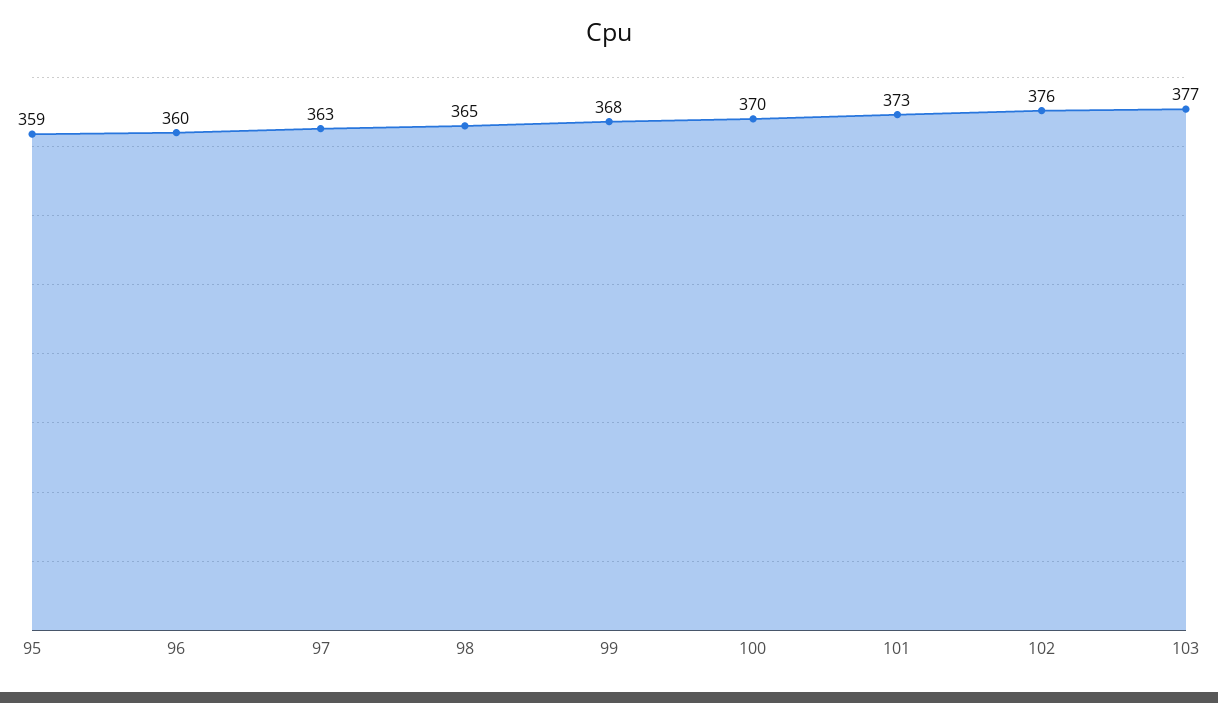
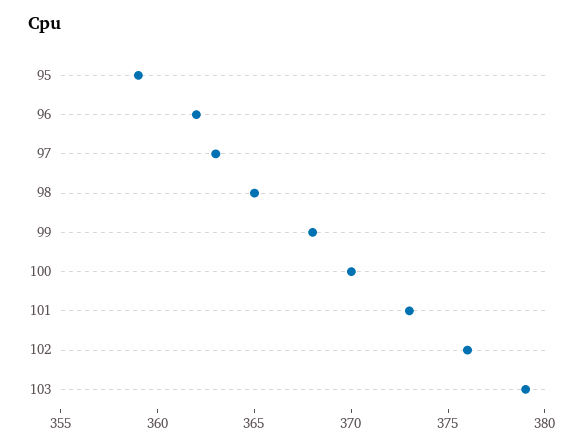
  {
    "95": 359,
-   "96": 360,
+   "96": 362,
    "97": 363,
    "98": 365,
    "99": 368,
    "100": 370,
    "101": 373,
    "102": 376,
-   "103": 377
+   "103": 379
  }

